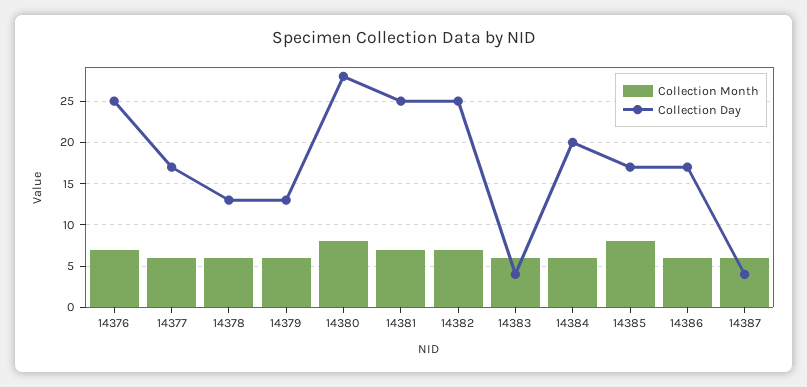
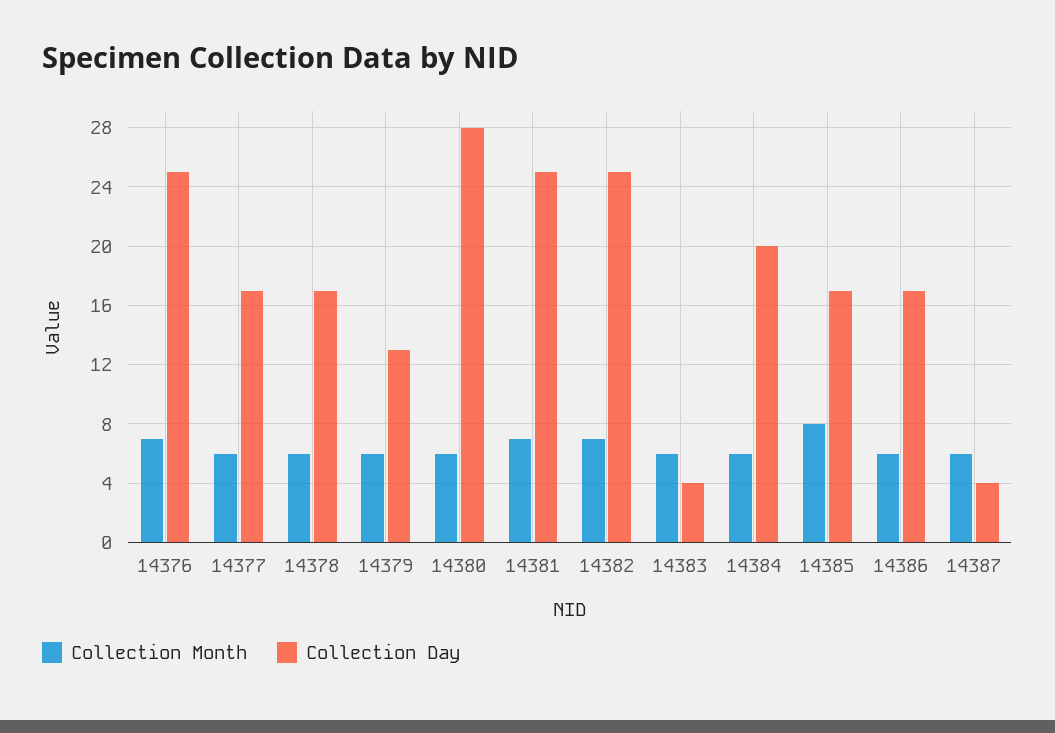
  {
    "Collection Month": {
      "14376": 7,
      "14377": 6,
      "14378": 6,
      "14379": 6,
-     "14380": 8,
+     "14380": 6,
      "14381": 7,
      "14382": 7,
      "14383": 6,
      "14384": 6,
      "14385": 8,
      "14386": 6,
      "14387": 6
    },
    "Collection Day": {
      "14376": 25,
      "14377": 17,
-     "14378": 13,
+     "14378": 17,
      "14379": 13,
      "14380": 28,
      "14381": 25,
      "14382": 25,
      "14383": 4,
      "14384": 20,
      "14385": 17,
      "14386": 17,
      "14387": 4
    }
  }

